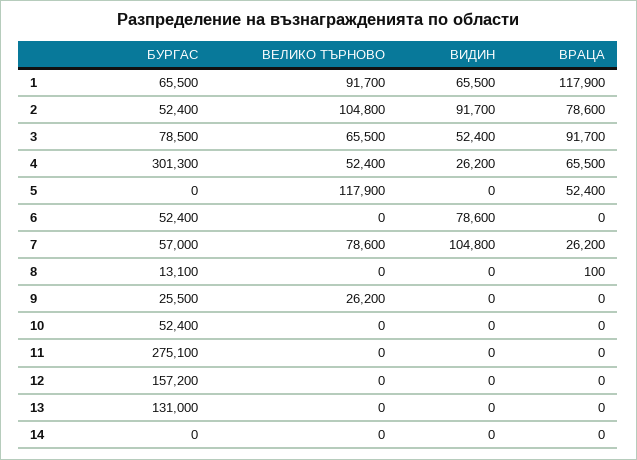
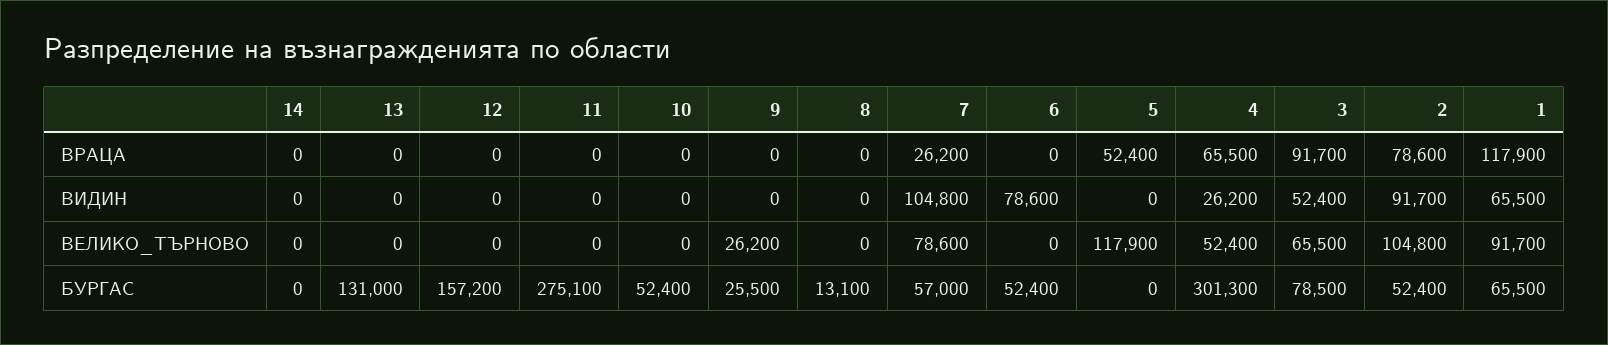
  {
    "БУРГАС": {
      "1": 65500,
      "2": 52400,
      "3": 78500,
      "4": 301300,
      "5": 0,
      "6": 52400,
      "7": 57000,
      "8": 13100,
      "9": 25500,
      "10": 52400,
      "11": 275100,
      "12": 157200,
      "13": 131000,
      "14": 0
    },
    "ВЕЛИКО ТЪРНОВО": {
      "1": 91700,
      "2": 104800,
      "3": 65500,
      "4": 52400,
      "5": 117900,
      "6": 0,
      "7": 78600,
      "8": 0,
      "9": 26200,
      "10": 0,
      "11": 0,
      "12": 0,
      "13": 0,
      "14": 0
    },
    "ВИДИН": {
      "1": 65500,
      "2": 91700,
      "3": 52400,
      "4": 26200,
      "5": 0,
      "6": 78600,
      "7": 104800,
      "8": 0,
      "9": 0,
      "10": 0,
      "11": 0,
      "12": 0,
      "13": 0,
      "14": 0
    },
    "ВРАЦА": {
      "1": 117900,
      "2": 78600,
      "3": 91700,
      "4": 65500,
      "5": 52400,
      "6": 0,
      "7": 26200,
-     "8": 100,
+     "8": 0,
      "9": 0,
      "10": 0,
      "11": 0,
      "12": 0,
      "13": 0,
      "14": 0
    }
  }

